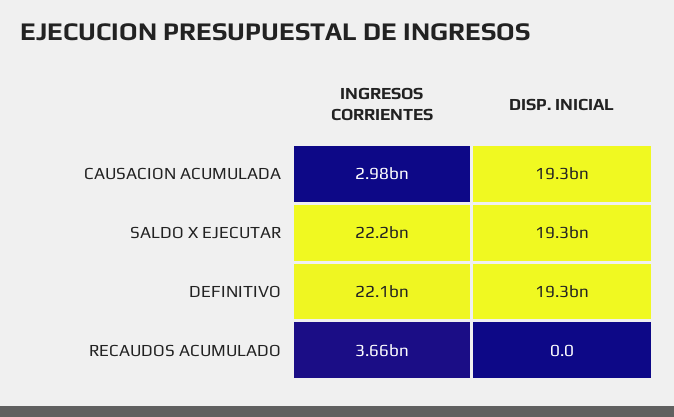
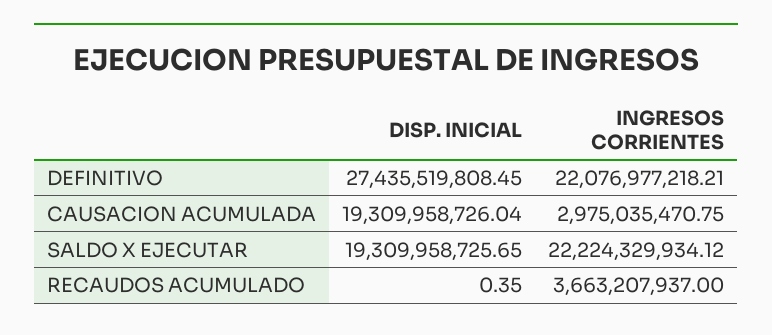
  {
    "INGRESOS CORRIENTES": {
      "CAUSACION ACUMULADA": 2975035470.75,
      "SALDO X EJECUTAR": 22224329934.12,
      "DEFINITIVO": 22076977218.21,
      "RECAUDOS ACUMULADO": 3663207937
    },
    "DISP. INICIAL": {
      "CAUSACION ACUMULADA": 19309958726.04,
      "SALDO X EJECUTAR": 19309958725.65,
-     "DEFINITIVO": 19300000000,
+     "DEFINITIVO": 27435519808.45,
-     "RECAUDOS ACUMULADO": 0
+     "RECAUDOS ACUMULADO": 0.35
    }
  }

